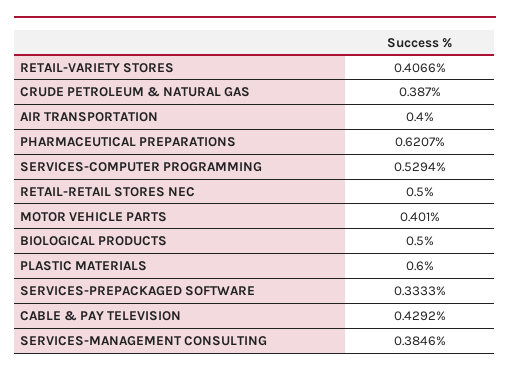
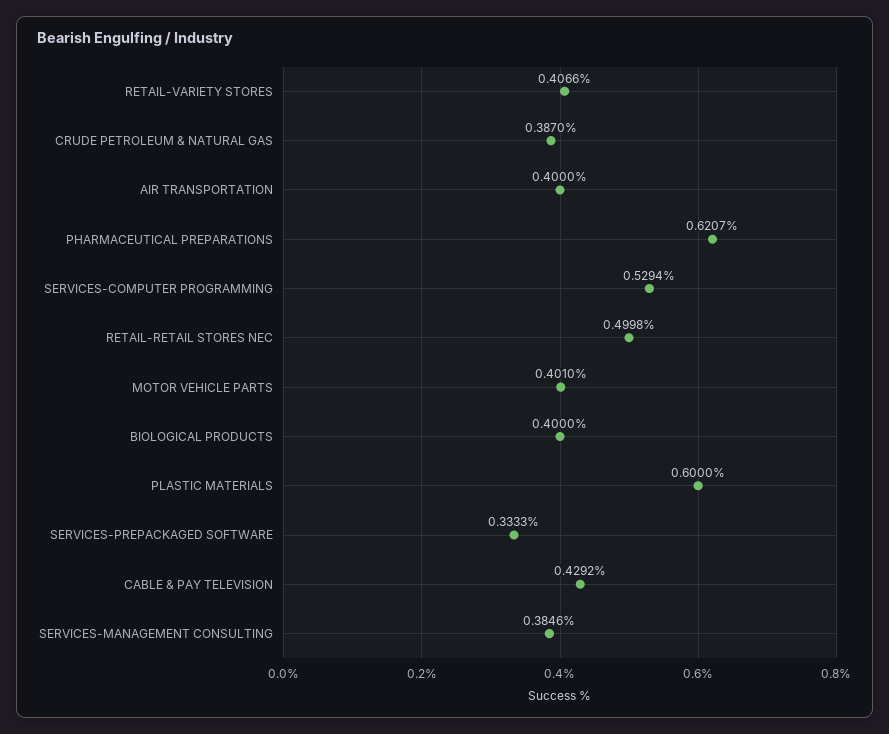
  {
    "RETAIL-VARIETY STORES": 0.4066,
    "CRUDE PETROLEUM & NATURAL GAS": 0.387,
    "AIR TRANSPORTATION": 0.4,
    "PHARMACEUTICAL PREPARATIONS": 0.6207,
    "SERVICES-COMPUTER PROGRAMMING": 0.5294,
-   "RETAIL-RETAIL STORES NEC": 0.5,
+   "RETAIL-RETAIL STORES NEC": 0.4998,
    "MOTOR VEHICLE PARTS": 0.401,
-   "BIOLOGICAL PRODUCTS": 0.5,
+   "BIOLOGICAL PRODUCTS": 0.4,
    "PLASTIC MATERIALS": 0.6,
    "SERVICES-PREPACKAGED SOFTWARE": 0.3333,
    "CABLE & PAY TELEVISION": 0.4292,
    "SERVICES-MANAGEMENT CONSULTING": 0.3846
  }

